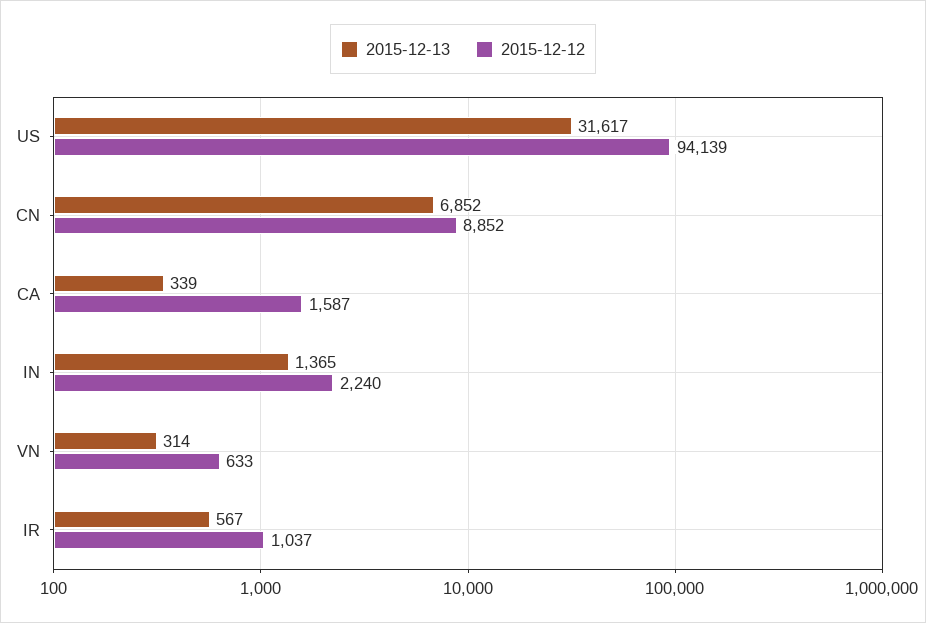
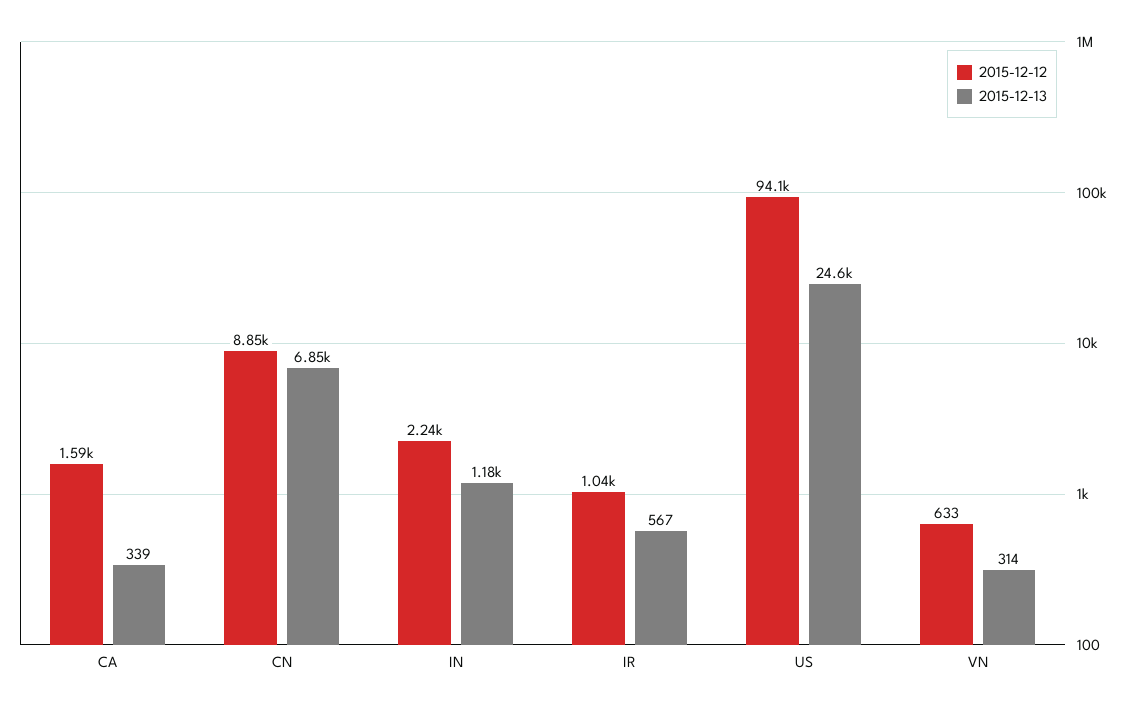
  {
    "2015-12-13": {
-     "US": 31617,
+     "US": 24600,
      "CN": 6852,
      "CA": 339,
-     "IN": 1365,
+     "IN": 1180,
      "VN": 314,
      "IR": 567
    },
    "2015-12-12": {
      "US": 94139,
      "CN": 8852,
      "CA": 1587,
      "IN": 2240,
      "VN": 633,
      "IR": 1037
    }
  }

